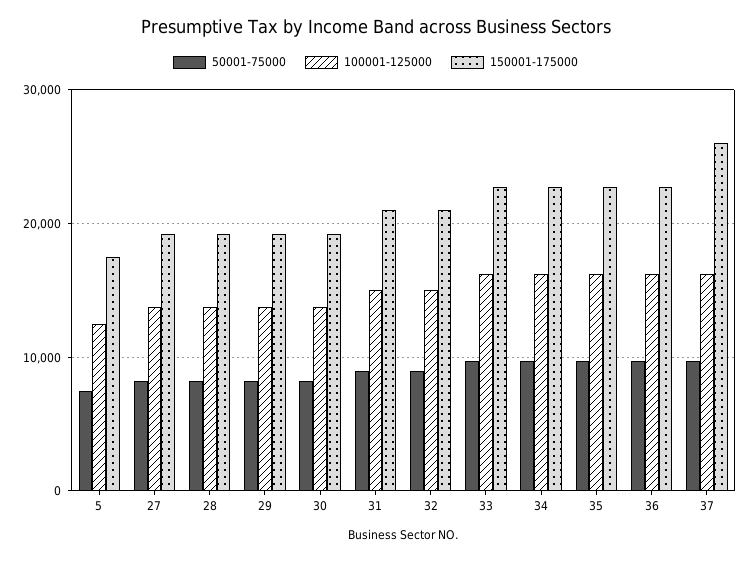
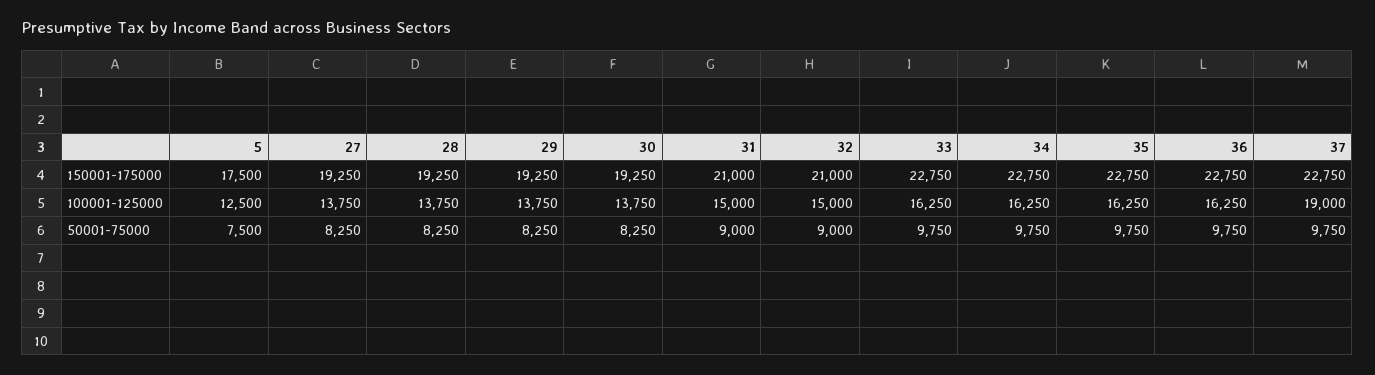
  {
    "50001-75000": {
      "5": 7500,
      "27": 8250,
      "28": 8250,
      "29": 8250,
      "30": 8250,
      "31": 9000,
      "32": 9000,
      "33": 9750,
      "34": 9750,
      "35": 9750,
      "36": 9750,
      "37": 9750
    },
    "100001-125000": {
      "5": 12500,
      "27": 13750,
      "28": 13750,
      "29": 13750,
      "30": 13750,
      "31": 15000,
      "32": 15000,
      "33": 16250,
      "34": 16250,
      "35": 16250,
      "36": 16250,
-     "37": 16000
+     "37": 19000
    },
    "150001-175000": {
      "5": 17500,
      "27": 19250,
      "28": 19250,
      "29": 19250,
      "30": 19250,
      "31": 21000,
      "32": 21000,
      "33": 22750,
      "34": 22750,
      "35": 22750,
      "36": 22750,
-     "37": 26000
+     "37": 22750
    }
  }

